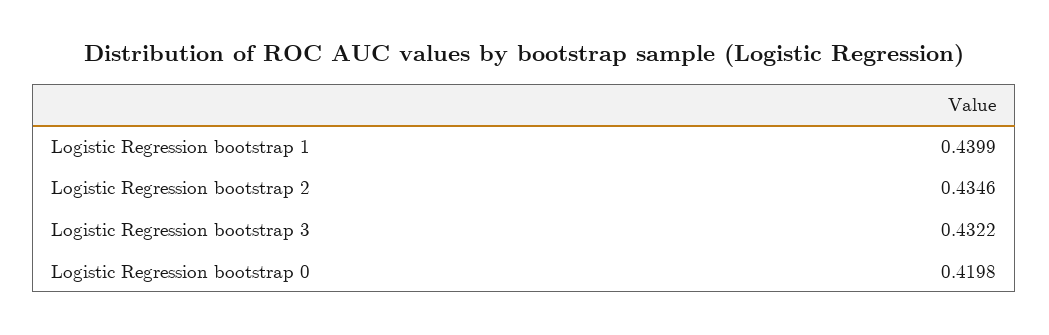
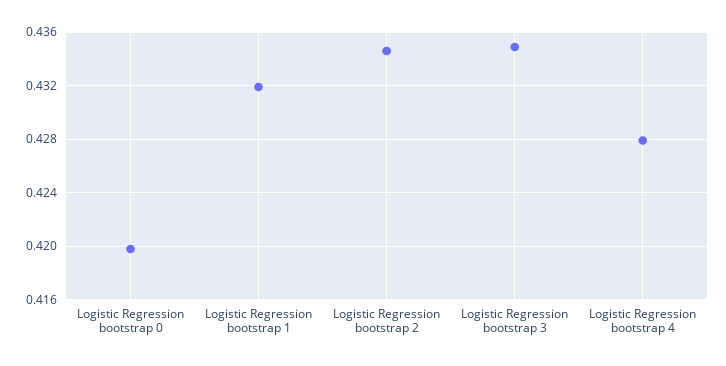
  {
-   "Logistic Regression bootstrap 1": 0.4399,
+   "Logistic Regression bootstrap 1": 0.432,
    "Logistic Regression bootstrap 2": 0.4346,
-   "Logistic Regression bootstrap 3": 0.4322,
+   "Logistic Regression bootstrap 3": 0.435,
-   "Logistic Regression bootstrap 0": 0.4198
+   "Logistic Regression bootstrap 0": 0.4198,
+   "Logistic Regression bootstrap 4": 0.428
  }

